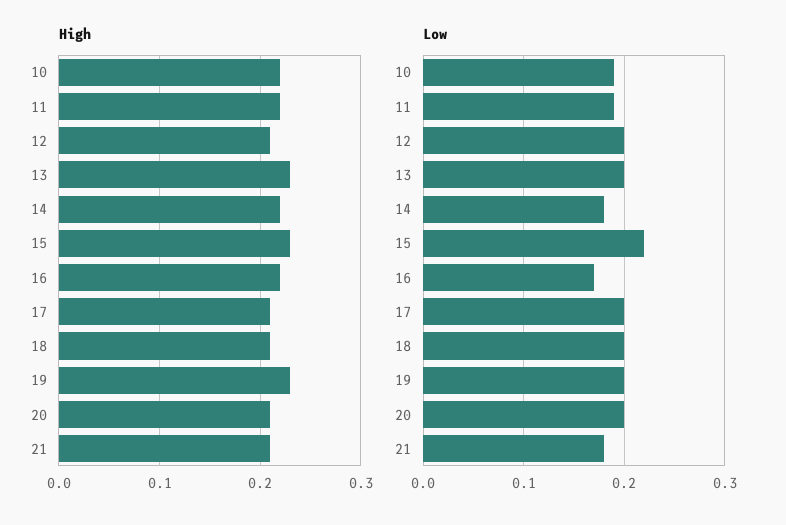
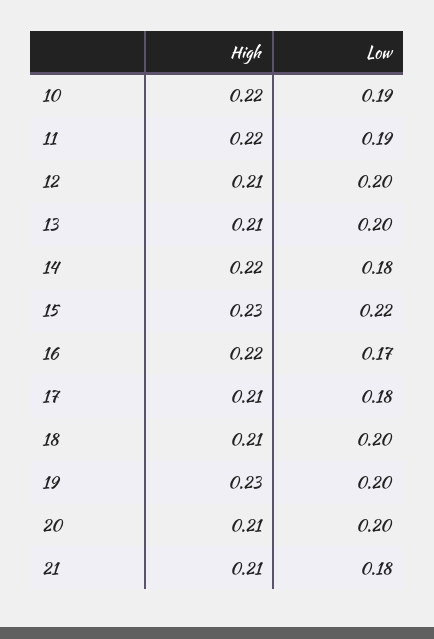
  {
    "High": {
      "10": 0.22,
      "11": 0.22,
      "12": 0.21,
-     "13": 0.23,
+     "13": 0.21,
      "14": 0.22,
      "15": 0.23,
      "16": 0.22,
      "17": 0.21,
      "18": 0.21,
      "19": 0.23,
      "20": 0.21,
      "21": 0.21
    },
    "Low": {
      "10": 0.19,
      "11": 0.19,
      "12": 0.2,
      "13": 0.2,
      "14": 0.18,
      "15": 0.22,
      "16": 0.17,
-     "17": 0.2,
+     "17": 0.18,
      "18": 0.2,
      "19": 0.2,
      "20": 0.2,
      "21": 0.18
    }
  }

